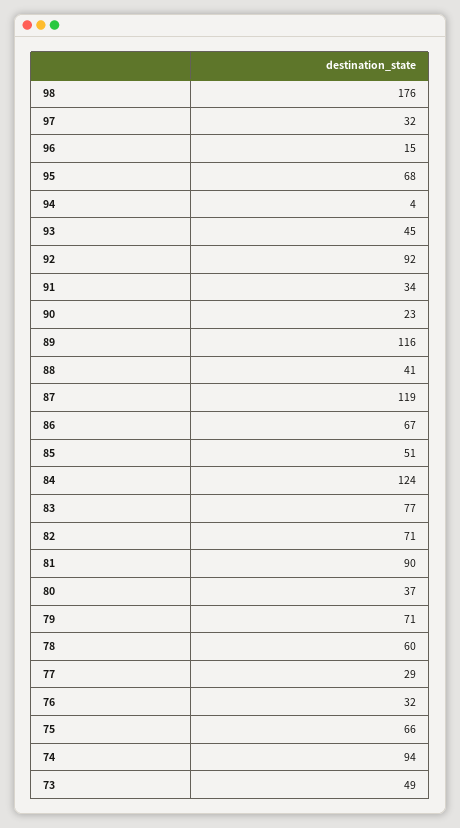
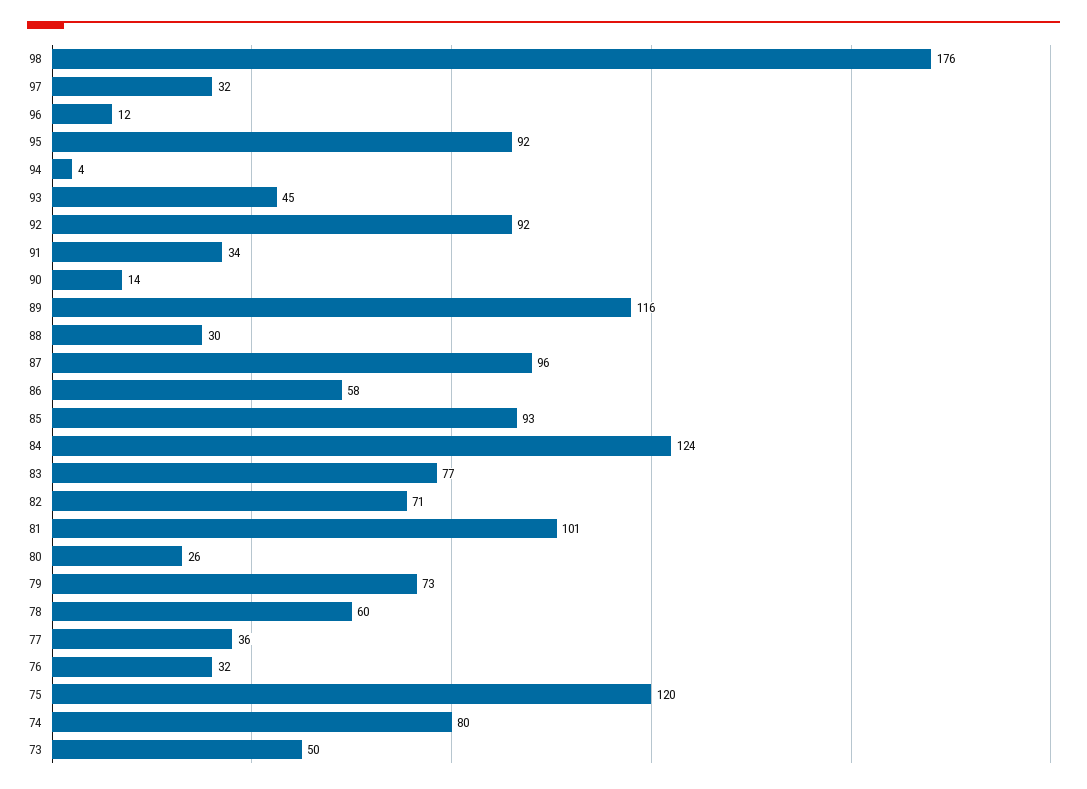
  {
    "98": 176,
    "97": 32,
-   "96": 15,
+   "96": 12,
-   "95": 68,
+   "95": 92,
    "94": 4,
    "93": 45,
    "92": 92,
    "91": 34,
-   "90": 23,
+   "90": 14,
    "89": 116,
-   "88": 41,
+   "88": 30,
-   "87": 119,
+   "87": 96,
-   "86": 67,
+   "86": 58,
-   "85": 51,
+   "85": 93,
    "84": 124,
    "83": 77,
    "82": 71,
-   "81": 90,
+   "81": 101,
-   "80": 37,
+   "80": 26,
-   "79": 71,
+   "79": 73,
    "78": 60,
-   "77": 29,
+   "77": 36,
    "76": 32,
-   "75": 66,
+   "75": 120,
-   "74": 94,
+   "74": 80,
-   "73": 49
+   "73": 50
  }

